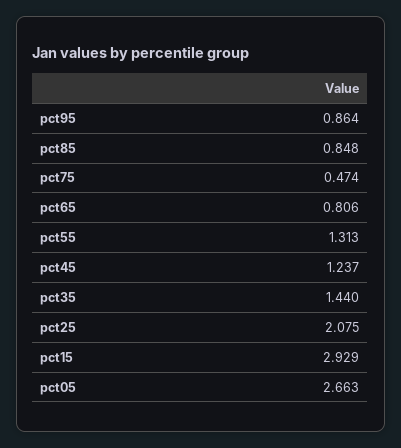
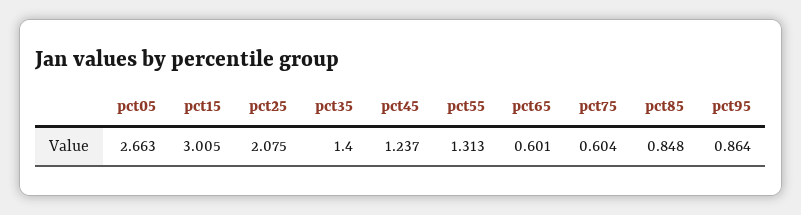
  {
    "pct95": 0.864,
    "pct85": 0.848,
-   "pct75": 0.474,
+   "pct75": 0.604,
-   "pct65": 0.806,
+   "pct65": 0.601,
    "pct55": 1.313,
    "pct45": 1.237,
-   "pct35": 1.44,
+   "pct35": 1.4,
    "pct25": 2.075,
-   "pct15": 2.929,
+   "pct15": 3.005,
    "pct05": 2.663
  }

